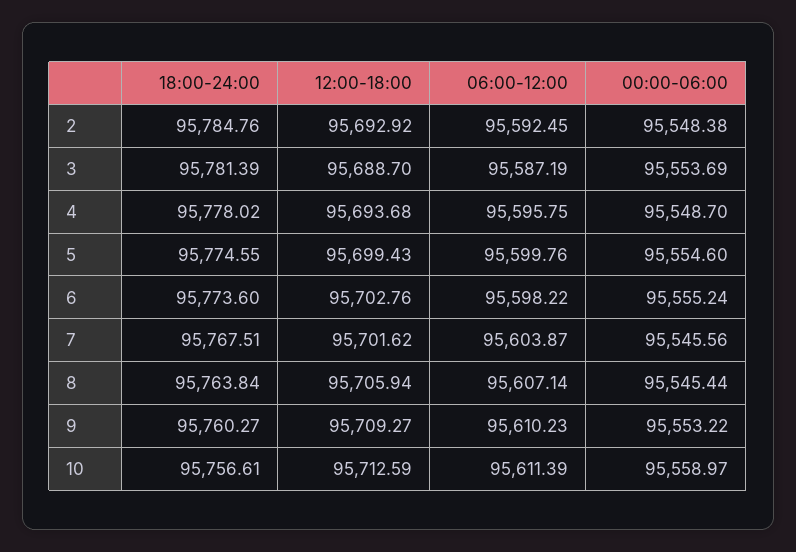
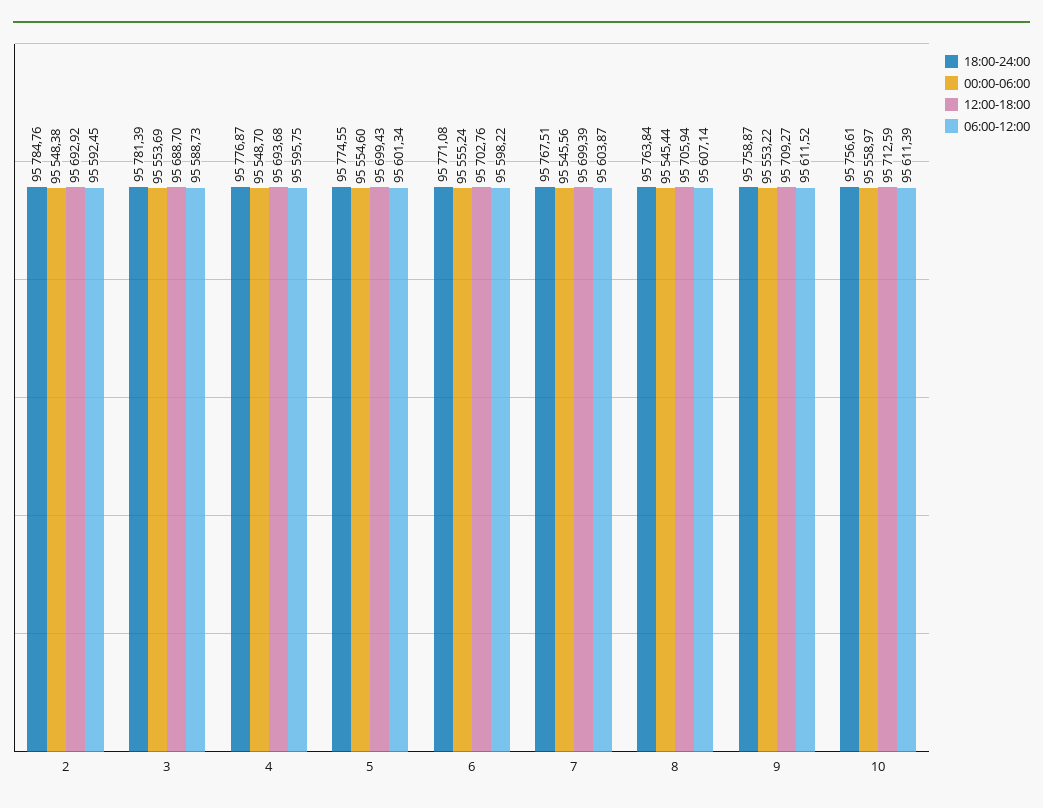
  {
    "18:00-24:00": {
      "2": 95784.76,
      "3": 95781.39,
-     "4": 95778.02,
+     "4": 95776.87,
      "5": 95774.55,
-     "6": 95773.6,
+     "6": 95771.08,
      "7": 95767.51,
      "8": 95763.84,
-     "9": 95760.27,
+     "9": 95758.87,
      "10": 95756.61
    },
    "12:00-18:00": {
      "2": 95692.92,
      "3": 95688.7,
      "4": 95693.68,
      "5": 95699.43,
      "6": 95702.76,
-     "7": 95701.62,
+     "7": 95699.39,
      "8": 95705.94,
      "9": 95709.27,
      "10": 95712.59
    },
    "06:00-12:00": {
      "2": 95592.45,
-     "3": 95587.19,
+     "3": 95588.73,
      "4": 95595.75,
-     "5": 95599.76,
+     "5": 95601.34,
      "6": 95598.22,
      "7": 95603.87,
      "8": 95607.14,
-     "9": 95610.23,
+     "9": 95611.52,
      "10": 95611.39
    },
    "00:00-06:00": {
      "2": 95548.38,
      "3": 95553.69,
      "4": 95548.7,
      "5": 95554.6,
      "6": 95555.24,
      "7": 95545.56,
      "8": 95545.44,
      "9": 95553.22,
      "10": 95558.97
    }
  }

